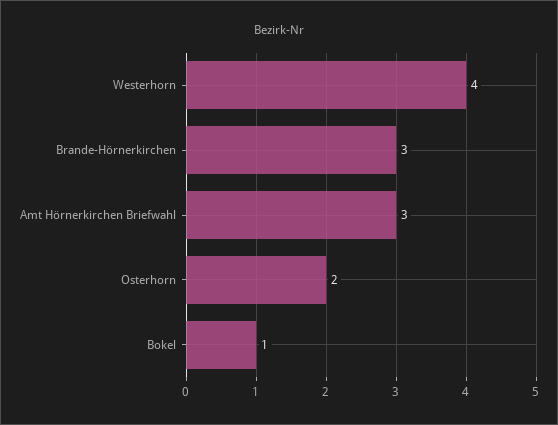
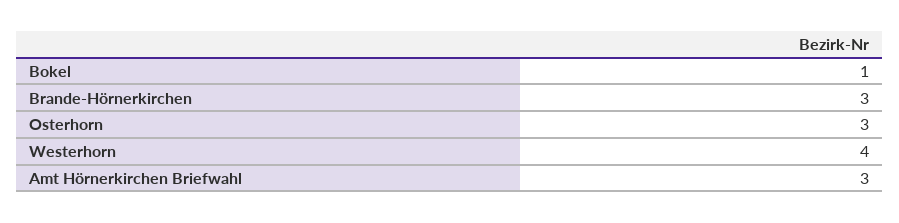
  {
    "Westerhorn": 4,
    "Brande-Hörnerkirchen": 3,
    "Amt Hörnerkirchen Briefwahl": 3,
-   "Osterhorn": 2,
+   "Osterhorn": 3,
    "Bokel": 1
  }

